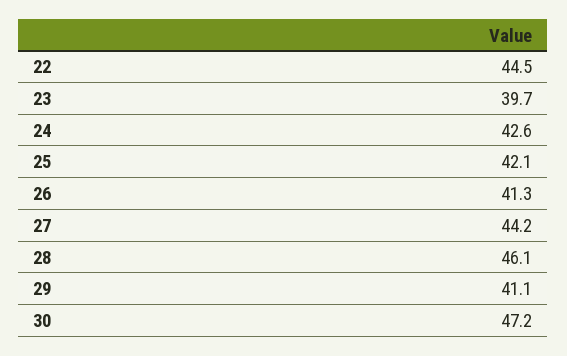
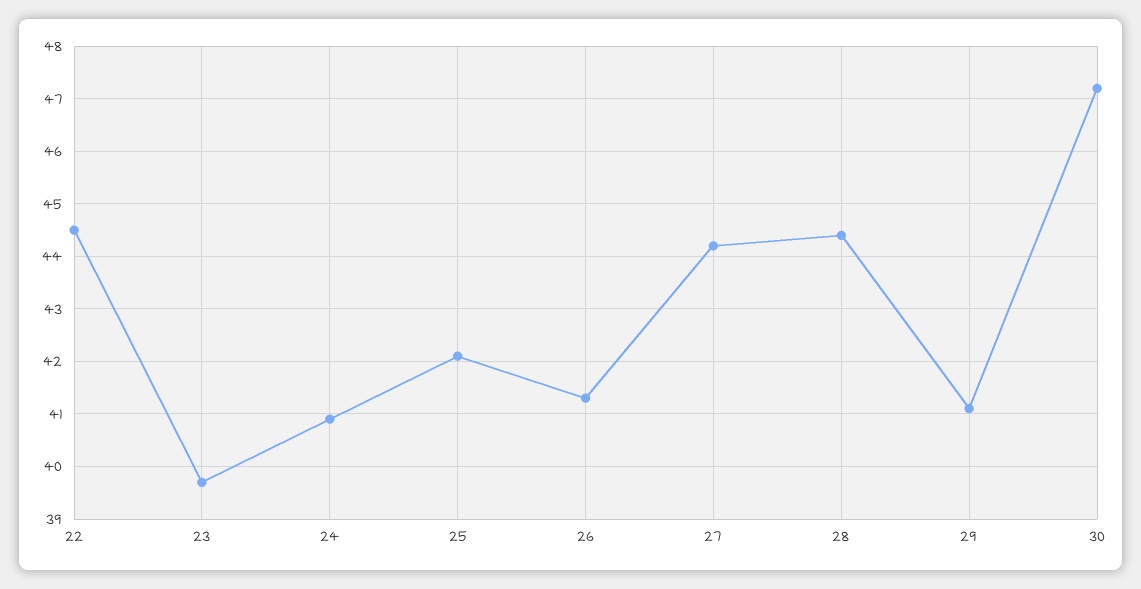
  {
    "22": 44.5,
    "23": 39.7,
-   "24": 42.6,
+   "24": 41,
    "25": 42.1,
    "26": 41.3,
    "27": 44.2,
-   "28": 46.1,
+   "28": 44.5,
    "29": 41.1,
    "30": 47.2
  }

